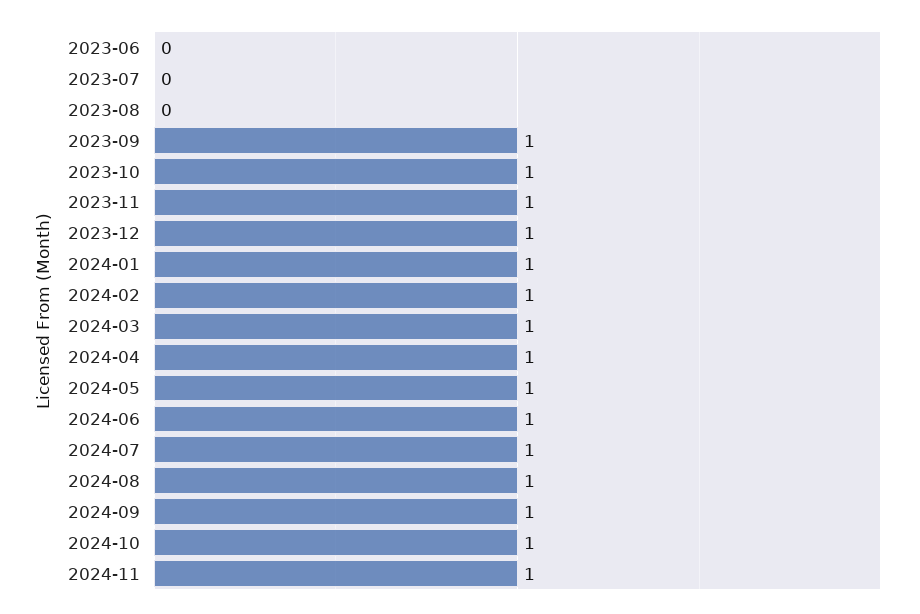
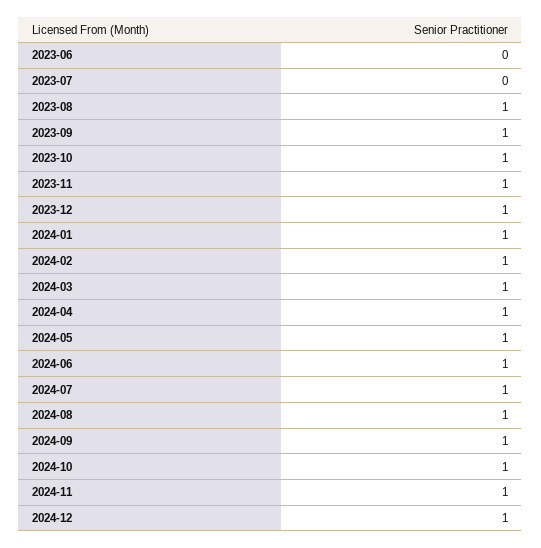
  {
    "2023-06": 0,
    "2023-07": 0,
-   "2023-08": 0,
+   "2023-08": 1,
    "2023-09": 1,
    "2023-10": 1,
    "2023-11": 1,
    "2023-12": 1,
    "2024-01": 1,
    "2024-02": 1,
    "2024-03": 1,
    "2024-04": 1,
    "2024-05": 1,
    "2024-06": 1,
    "2024-07": 1,
    "2024-08": 1,
    "2024-09": 1,
    "2024-10": 1,
-   "2024-11": 1
+   "2024-11": 1,
+   "2024-12": 1
  }

